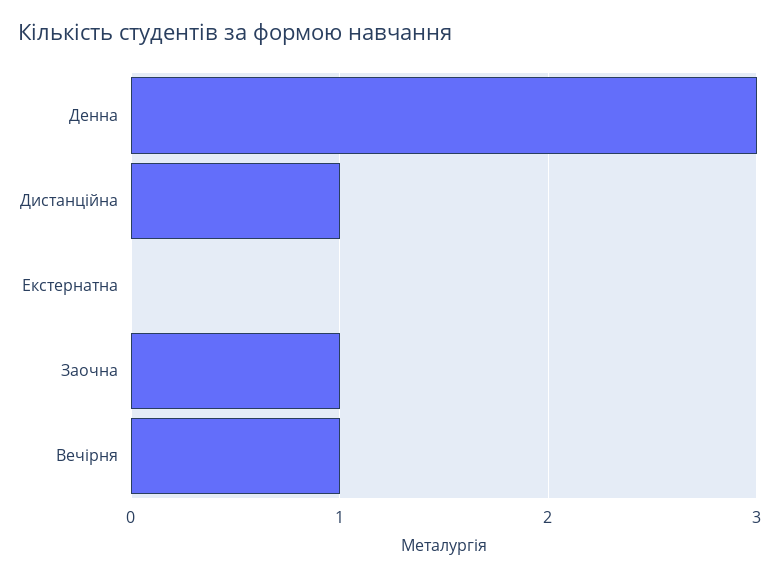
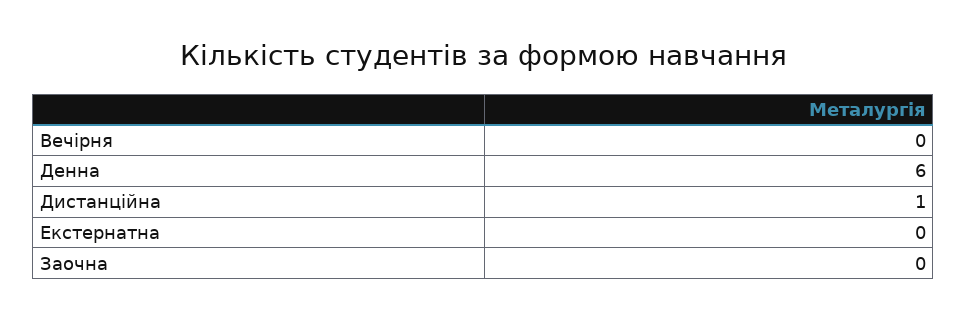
  {
-   "Денна": 3,
+   "Денна": 6,
    "Дистанційна": 1,
    "Екстернатна": 0,
-   "Заочна": 1,
+   "Заочна": 0,
-   "Вечірня": 1
+   "Вечірня": 0
  }

